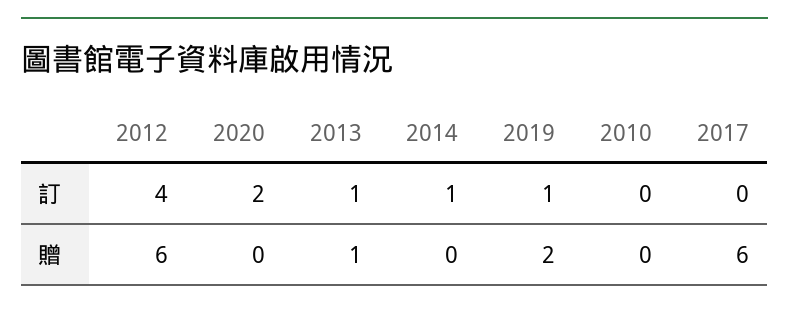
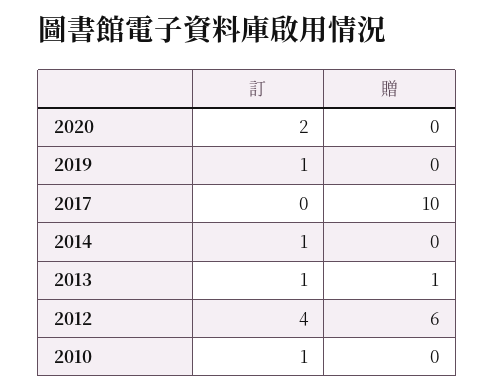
  {
    "2012": {
      "訂": 4,
      "贈": 6
    },
    "2020": {
      "訂": 2,
      "贈": 0
    },
    "2013": {
      "訂": 1,
      "贈": 1
    },
    "2014": {
      "訂": 1,
      "贈": 0
    },
    "2019": {
      "訂": 1,
-     "贈": 2
+     "贈": 0
    },
    "2010": {
-     "訂": 0,
+     "訂": 1,
      "贈": 0
    },
    "2017": {
      "訂": 0,
-     "贈": 6
+     "贈": 10
    }
  }

